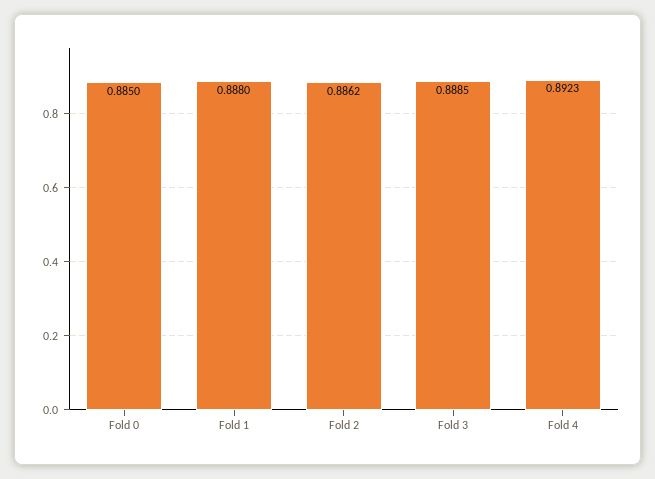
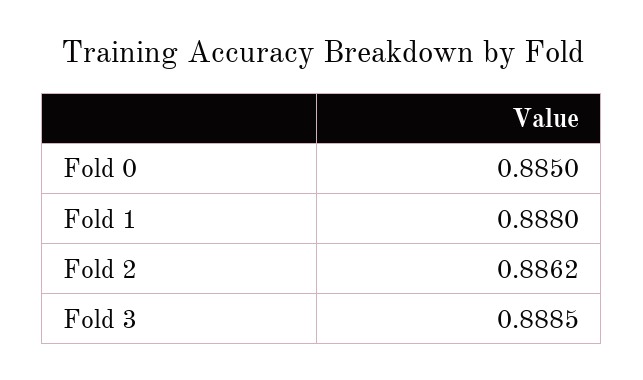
  {
    "Fold 0": 0.885,
    "Fold 1": 0.888,
    "Fold 2": 0.8862,
-   "Fold 3": 0.8885,
+   "Fold 3": 0.8885
-   "Fold 4": 0.8923
  }

